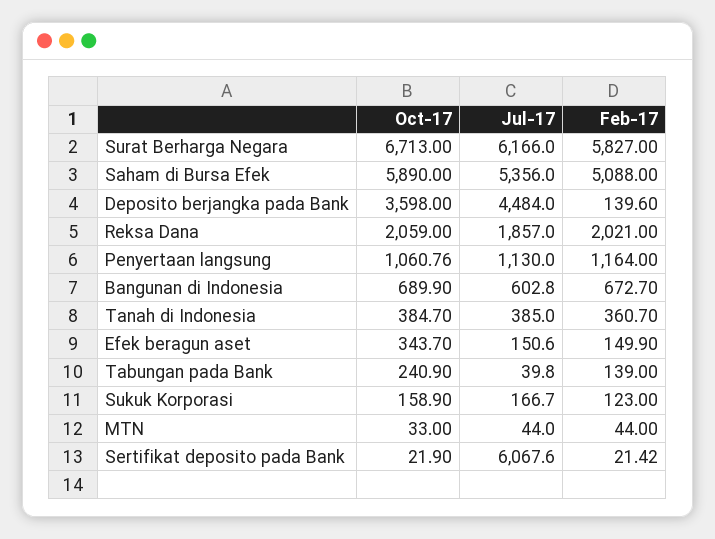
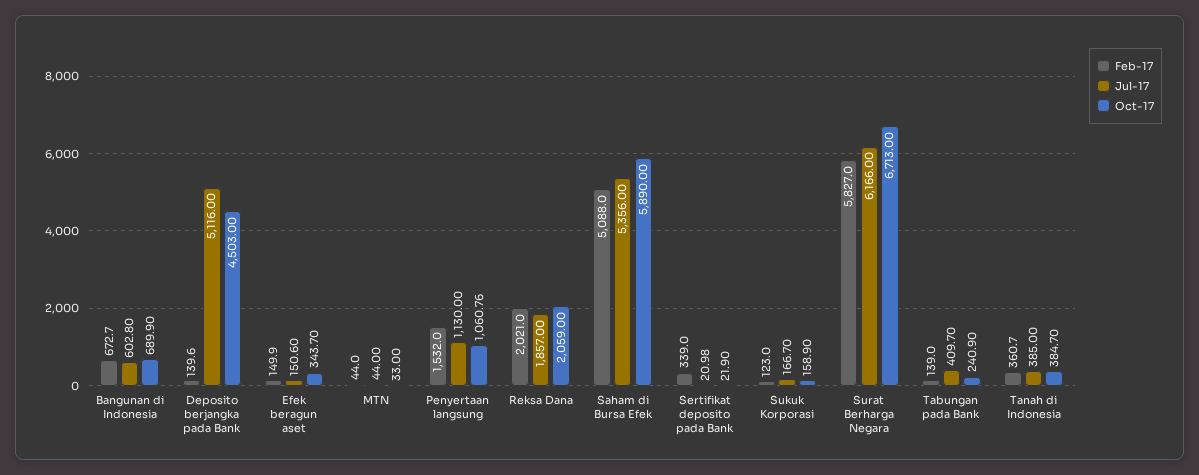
  {
    "Oct-17": {
      "Surat Berharga Negara": 6713,
      "Saham di Bursa Efek": 5890,
-     "Deposito berjangka pada Bank": 3598,
+     "Deposito berjangka pada Bank": 4503,
      "Reksa Dana": 2059,
      "Penyertaan langsung": 1060.76,
      "Bangunan di Indonesia": 689.9,
      "Tanah di Indonesia": 384.7,
      "Efek beragun aset": 343.7,
      "Tabungan pada Bank": 240.9,
      "Sukuk Korporasi": 158.9,
      "MTN": 33,
      "Sertifikat deposito pada Bank": 21.9
    },
    "Jul-17": {
      "Surat Berharga Negara": 6166,
      "Saham di Bursa Efek": 5356,
-     "Deposito berjangka pada Bank": 4484,
+     "Deposito berjangka pada Bank": 5116,
      "Reksa Dana": 1857,
      "Penyertaan langsung": 1130,
      "Bangunan di Indonesia": 602.8,
      "Tanah di Indonesia": 385,
      "Efek beragun aset": 150.6,
-     "Tabungan pada Bank": 39.8,
+     "Tabungan pada Bank": 409.7,
      "Sukuk Korporasi": 166.7,
      "MTN": 44,
-     "Sertifikat deposito pada Bank": 6067.6
+     "Sertifikat deposito pada Bank": 20.98
    },
    "Feb-17": {
      "Surat Berharga Negara": 5827,
      "Saham di Bursa Efek": 5088,
      "Deposito berjangka pada Bank": 139.6,
      "Reksa Dana": 2021,
-     "Penyertaan langsung": 1164,
+     "Penyertaan langsung": 1532,
      "Bangunan di Indonesia": 672.7,
      "Tanah di Indonesia": 360.7,
      "Efek beragun aset": 149.9,
      "Tabungan pada Bank": 139,
      "Sukuk Korporasi": 123,
      "MTN": 44,
-     "Sertifikat deposito pada Bank": 21.42
+     "Sertifikat deposito pada Bank": 339
    }
  }

